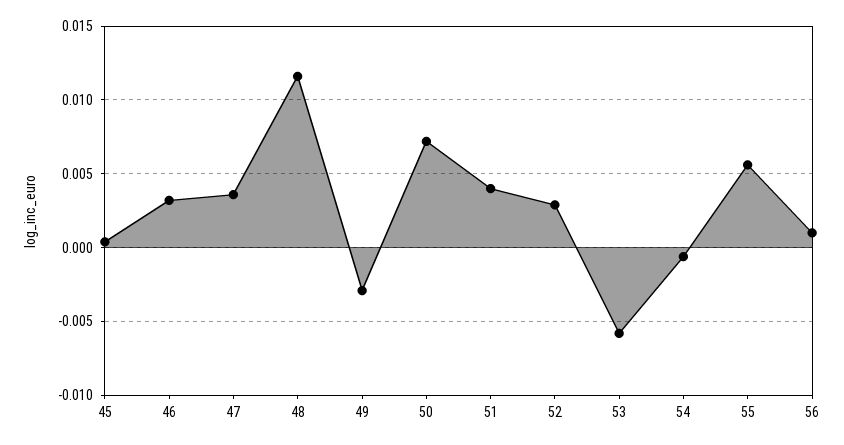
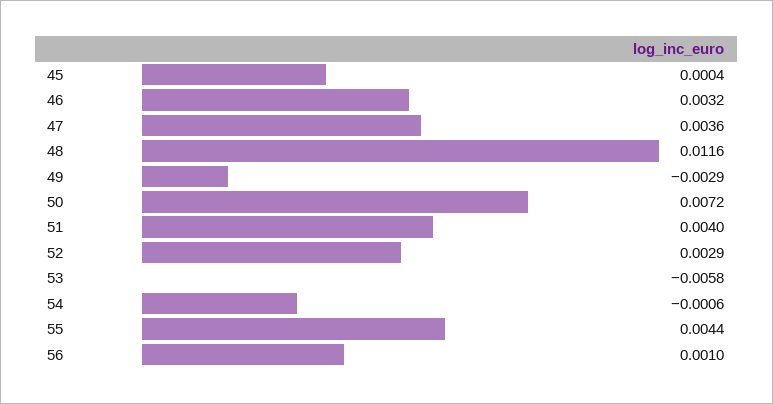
  {
    "45": 0.0004,
    "46": 0.0032,
    "47": 0.0036,
    "48": 0.0116,
    "49": -0.0029,
    "50": 0.0072,
    "51": 0.004,
    "52": 0.0029,
    "53": -0.0058,
    "54": -0.0006,
-   "55": 0.0055,
+   "55": 0.0044,
    "56": 0.001
  }

